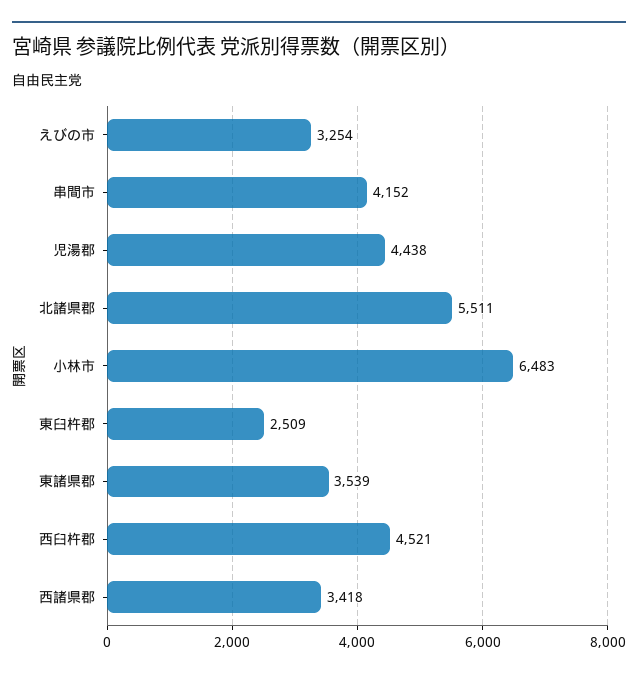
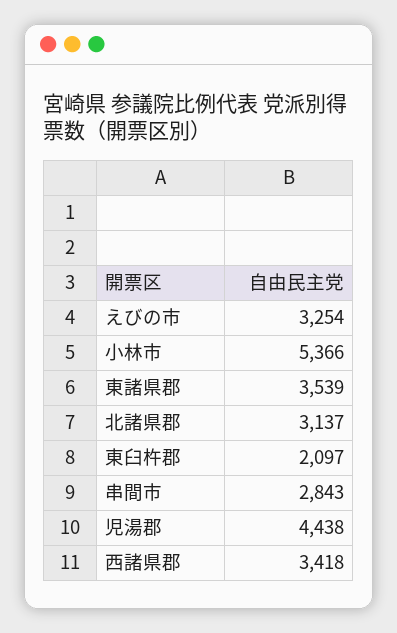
  {
    "えびの市": 3254,
-   "串間市": 4152,
+   "串間市": 2843,
    "児湯郡": 4438,
-   "北諸県郡": 5511,
+   "北諸県郡": 3137,
-   "小林市": 6483,
+   "小林市": 5366,
-   "東臼杵郡": 2509,
+   "東臼杵郡": 2097,
    "東諸県郡": 3539,
-   "西臼杵郡": 4521,
    "西諸県郡": 3418
  }

